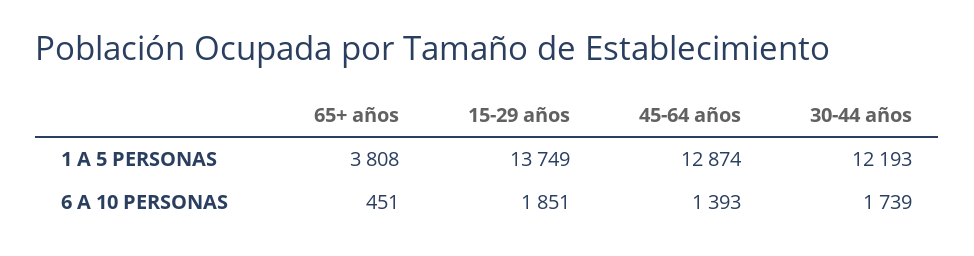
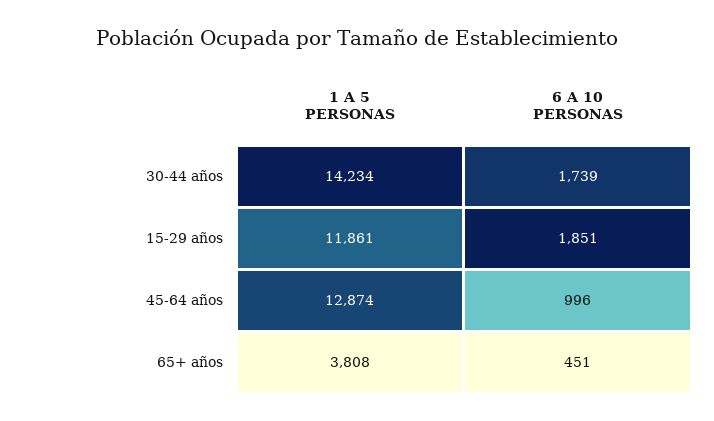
  {
    "65+ años": {
      "1 A 5 PERSONAS": 3808,
      "6 A 10 PERSONAS": 451
    },
    "15-29 años": {
-     "1 A 5 PERSONAS": 13749,
+     "1 A 5 PERSONAS": 11861,
      "6 A 10 PERSONAS": 1851
    },
    "45-64 años": {
      "1 A 5 PERSONAS": 12874,
-     "6 A 10 PERSONAS": 1393
+     "6 A 10 PERSONAS": 996
    },
    "30-44 años": {
-     "1 A 5 PERSONAS": 12193,
+     "1 A 5 PERSONAS": 14234,
      "6 A 10 PERSONAS": 1739
    }
  }

